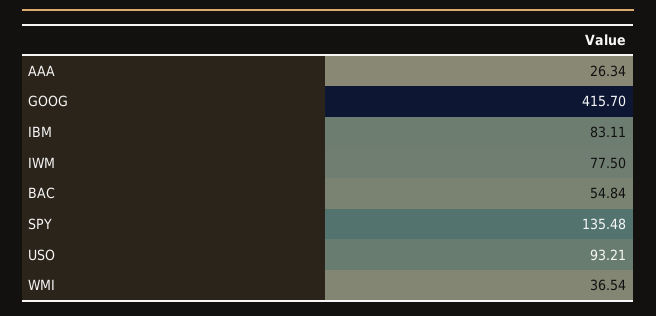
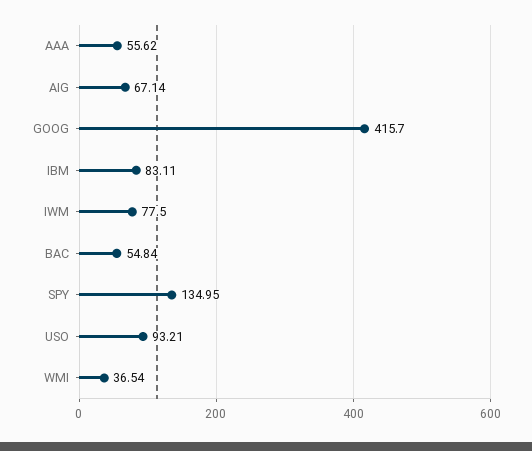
  {
-   "AAA": 26.34,
+   "AAA": 55.62,
    "GOOG": 415.7,
    "IBM": 83.11,
    "IWM": 77.5,
    "BAC": 54.84,
-   "SPY": 135.48,
+   "SPY": 134.95,
    "USO": 93.21,
-   "WMI": 36.54
+   "WMI": 36.54,
+   "AIG": 67.14
  }

